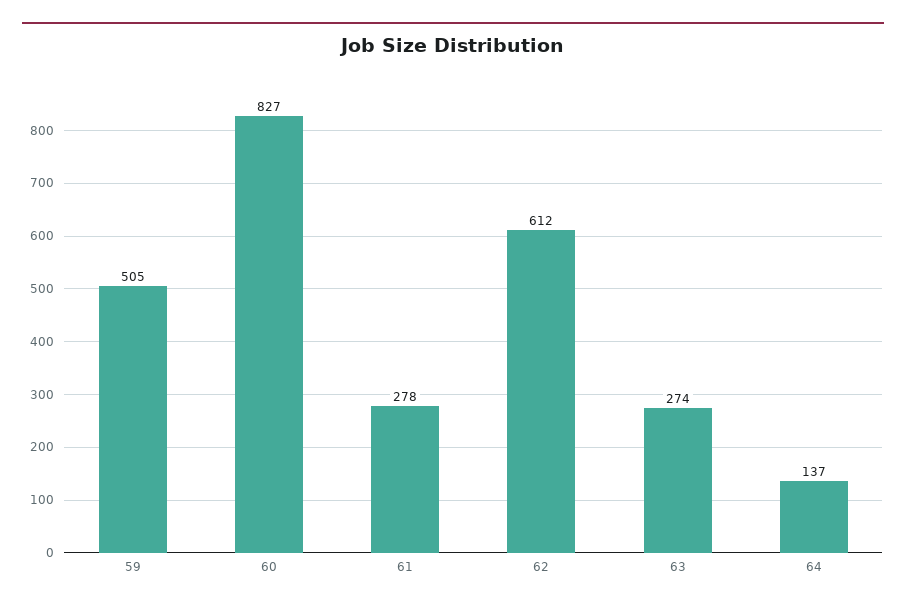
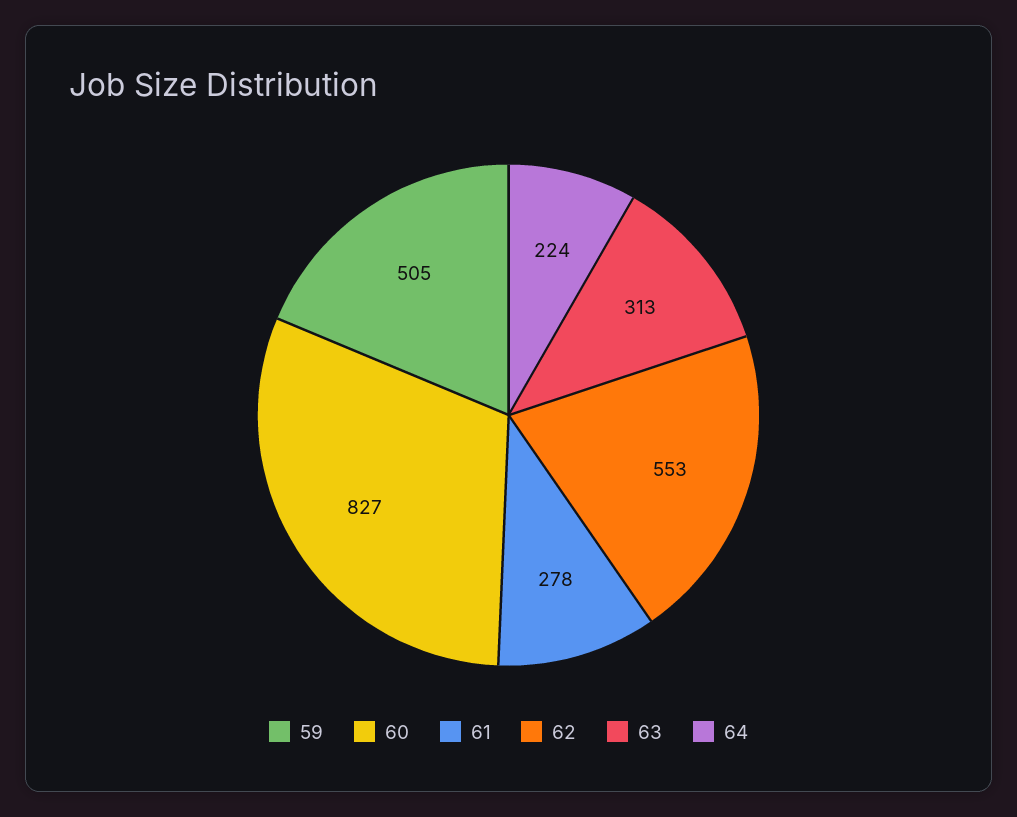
  {
    "59": 505,
    "60": 827,
    "61": 278,
-   "62": 612,
+   "62": 553,
-   "63": 274,
+   "63": 313,
-   "64": 137
+   "64": 224
  }

